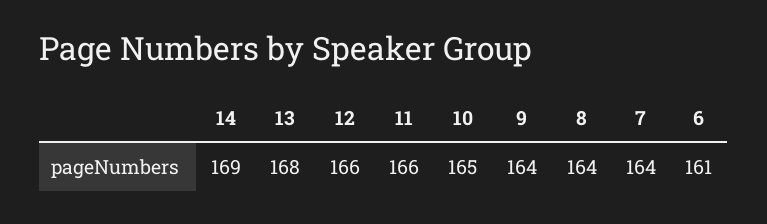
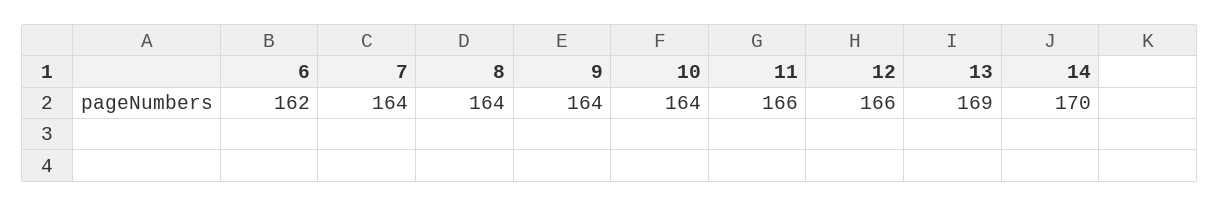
  {
-   "14": 169,
+   "14": 170,
-   "13": 168,
+   "13": 169,
    "12": 166,
    "11": 166,
-   "10": 165,
+   "10": 164,
    "9": 164,
    "8": 164,
    "7": 164,
-   "6": 161
+   "6": 162
  }

